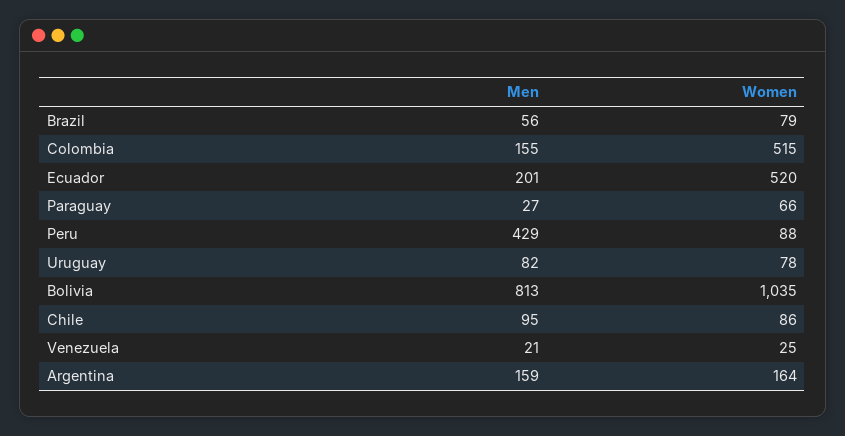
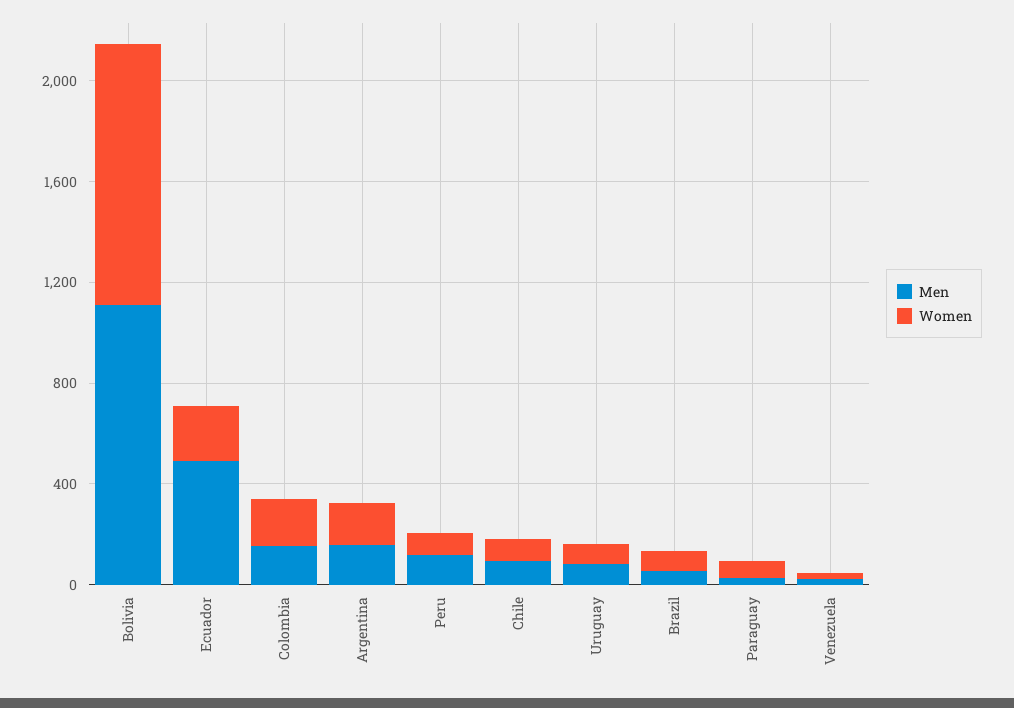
  {
    "Men": {
      "Brazil": 56,
      "Colombia": 155,
-     "Ecuador": 201,
+     "Ecuador": 500,
      "Paraguay": 27,
-     "Peru": 429,
+     "Peru": 100,
      "Uruguay": 82,
-     "Bolivia": 813,
+     "Bolivia": 1100,
      "Chile": 95,
      "Venezuela": 21,
      "Argentina": 159
    },
    "Women": {
      "Brazil": 79,
-     "Colombia": 515,
+     "Colombia": 200,
-     "Ecuador": 520,
+     "Ecuador": 200,
      "Paraguay": 66,
      "Peru": 88,
      "Uruguay": 78,
      "Bolivia": 1035,
      "Chile": 86,
      "Venezuela": 25,
      "Argentina": 164
    }
  }

